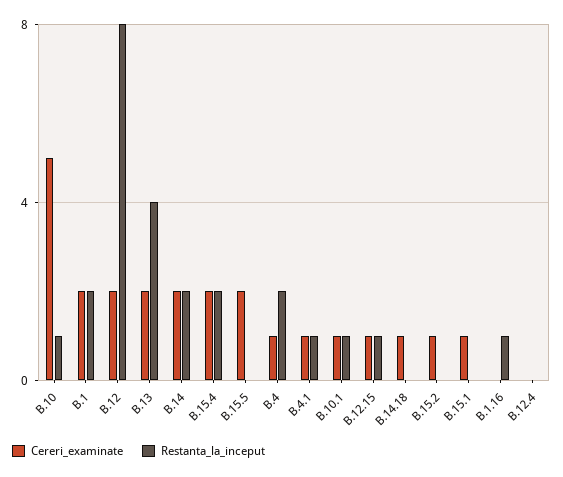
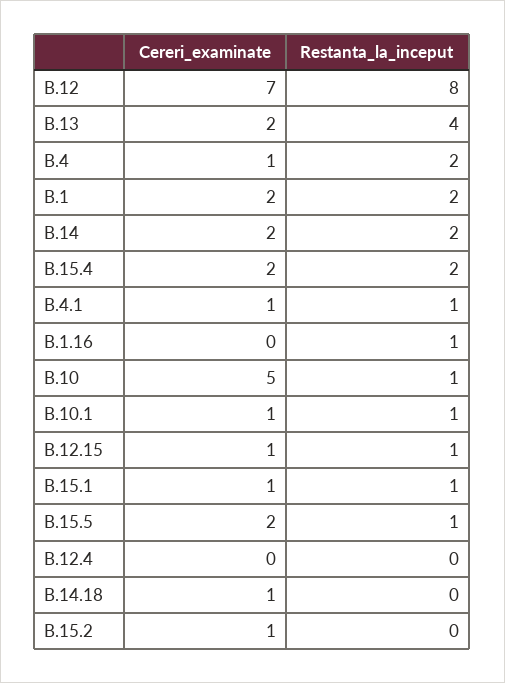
  {
    "Cereri_examinate": {
      "B.10": 5,
      "B.1": 2,
-     "B.12": 2,
+     "B.12": 7,
      "B.13": 2,
      "B.14": 2,
      "B.15.4": 2,
      "B.15.5": 2,
      "B.4": 1,
      "B.4.1": 1,
      "B.10.1": 1,
      "B.12.15": 1,
      "B.14.18": 1,
      "B.15.2": 1,
      "B.15.1": 1,
      "B.1.16": 0,
      "B.12.4": 0
    },
    "Restanta_la_inceput": {
      "B.10": 1,
      "B.1": 2,
      "B.12": 8,
      "B.13": 4,
      "B.14": 2,
      "B.15.4": 2,
-     "B.15.5": 0,
+     "B.15.5": 1,
      "B.4": 2,
      "B.4.1": 1,
      "B.10.1": 1,
      "B.12.15": 1,
      "B.14.18": 0,
      "B.15.2": 0,
-     "B.15.1": 0,
+     "B.15.1": 1,
      "B.1.16": 1,
      "B.12.4": 0
    }
  }

